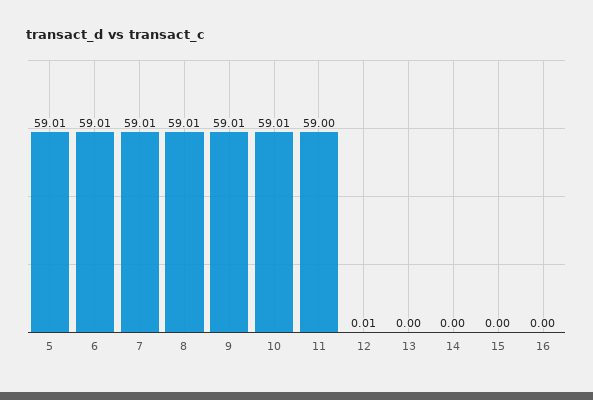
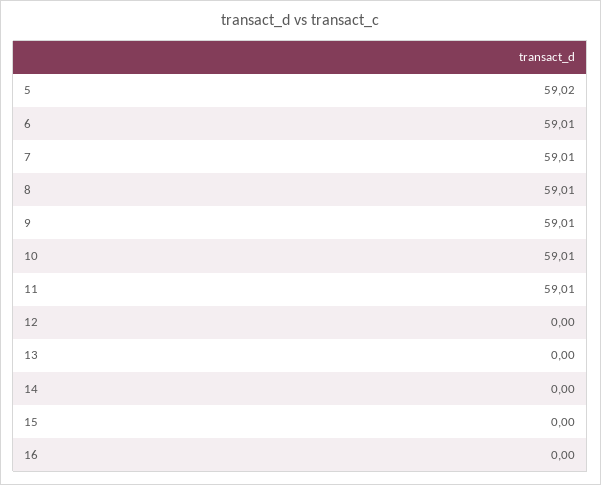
  {
-   "5": 59.01,
+   "5": 59.02,
    "6": 59.01,
    "7": 59.01,
    "8": 59.01,
    "9": 59.01,
    "10": 59.01,
-   "11": 59,
+   "11": 59.01,
-   "12": 0.01,
+   "12": 0,
    "13": 0,
    "14": 0,
    "15": 0,
    "16": 0
  }

